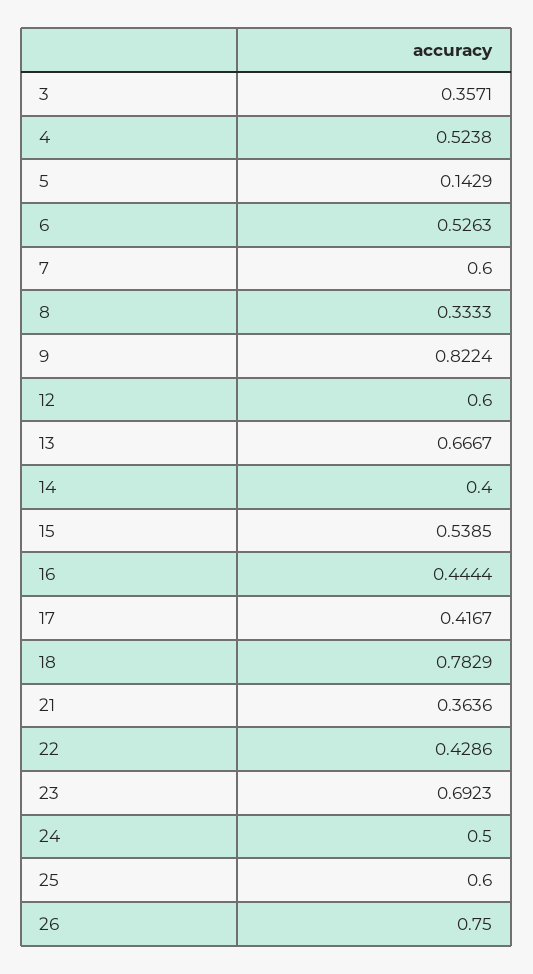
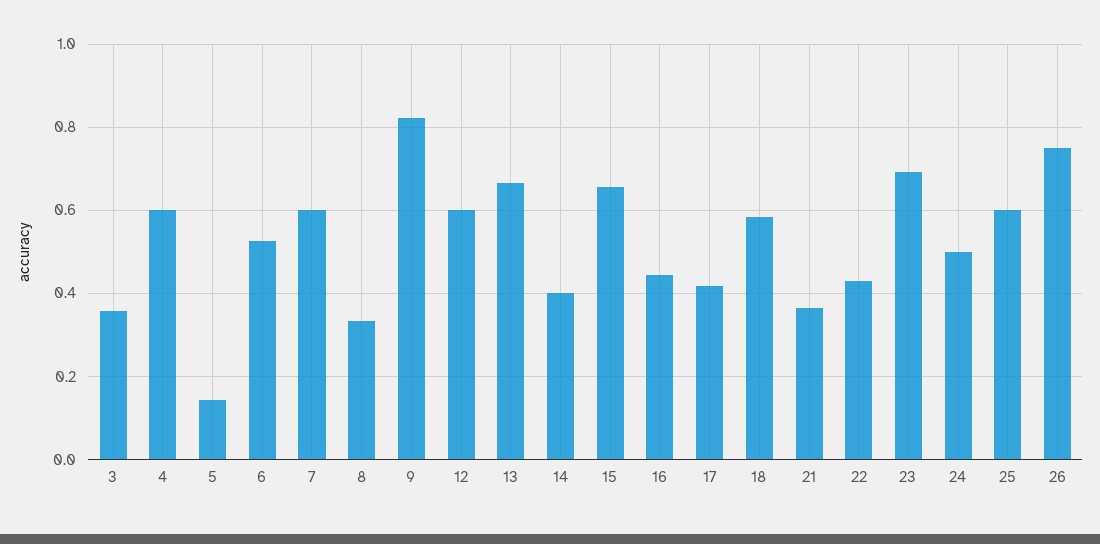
  {
    "3": 0.3571,
-   "4": 0.5238,
+   "4": 0.6,
    "5": 0.1429,
    "6": 0.5263,
    "7": 0.6,
    "8": 0.3333,
    "9": 0.8224,
    "12": 0.6,
    "13": 0.6667,
    "14": 0.4,
-   "15": 0.5385,
+   "15": 0.66,
    "16": 0.4444,
    "17": 0.4167,
-   "18": 0.7829,
+   "18": 0.58,
    "21": 0.3636,
    "22": 0.4286,
    "23": 0.6923,
    "24": 0.5,
    "25": 0.6,
    "26": 0.75
  }

